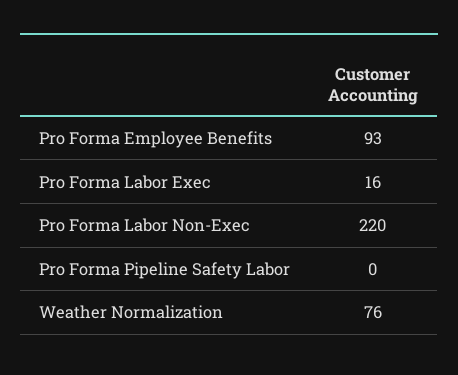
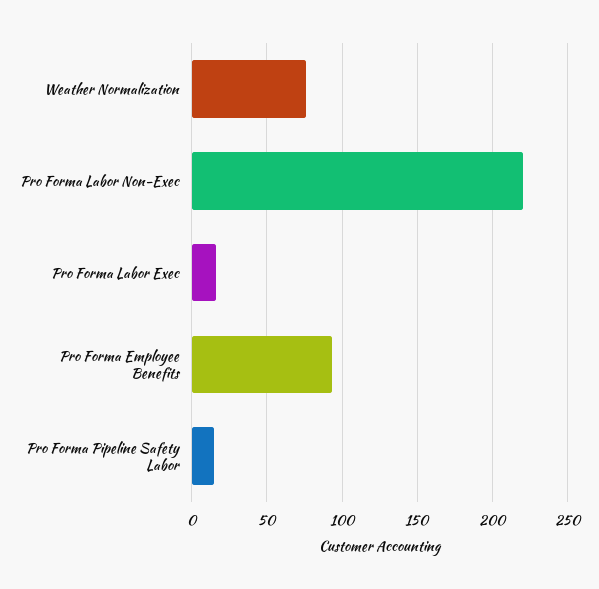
  {
    "Pro Forma Employee Benefits": 93,
    "Pro Forma Labor Exec": 16,
    "Pro Forma Labor Non-Exec": 220,
-   "Pro Forma Pipeline Safety Labor": 0,
+   "Pro Forma Pipeline Safety Labor": 15,
    "Weather Normalization": 76
  }

